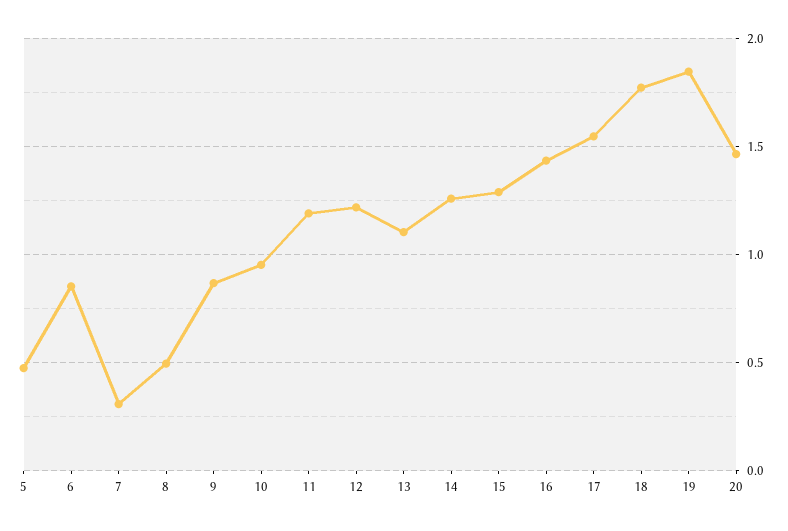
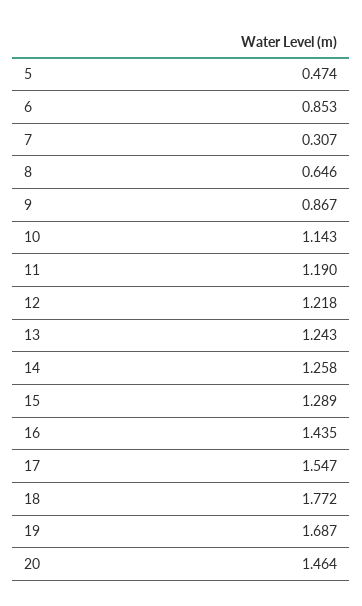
  {
    "5": 0.474,
    "6": 0.853,
    "7": 0.307,
-   "8": 0.5,
+   "8": 0.646,
    "9": 0.867,
-   "10": 0.95,
+   "10": 1.143,
    "11": 1.19,
    "12": 1.218,
-   "13": 1.1,
+   "13": 1.243,
    "14": 1.258,
    "15": 1.289,
    "16": 1.435,
    "17": 1.547,
    "18": 1.772,
-   "19": 1.85,
+   "19": 1.687,
    "20": 1.464
  }

